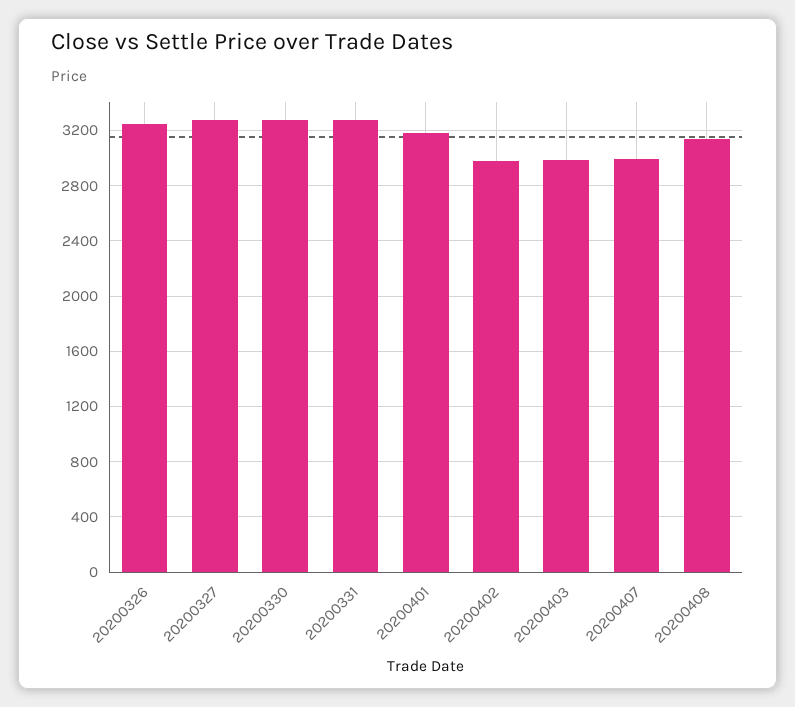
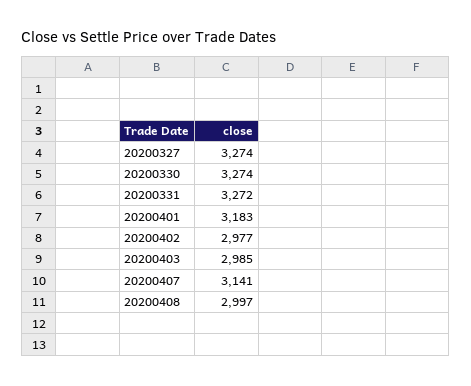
  {
-   "20200326": 3250,
    "20200327": 3274,
    "20200330": 3274,
    "20200331": 3272,
    "20200401": 3183,
    "20200402": 2977,
    "20200403": 2985,
-   "20200407": 3000,
+   "20200407": 3141,
-   "20200408": 3150
+   "20200408": 2997
  }

